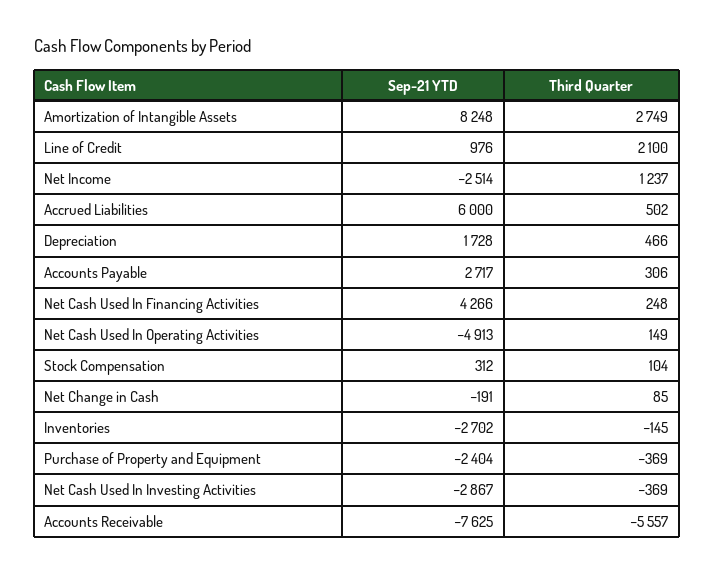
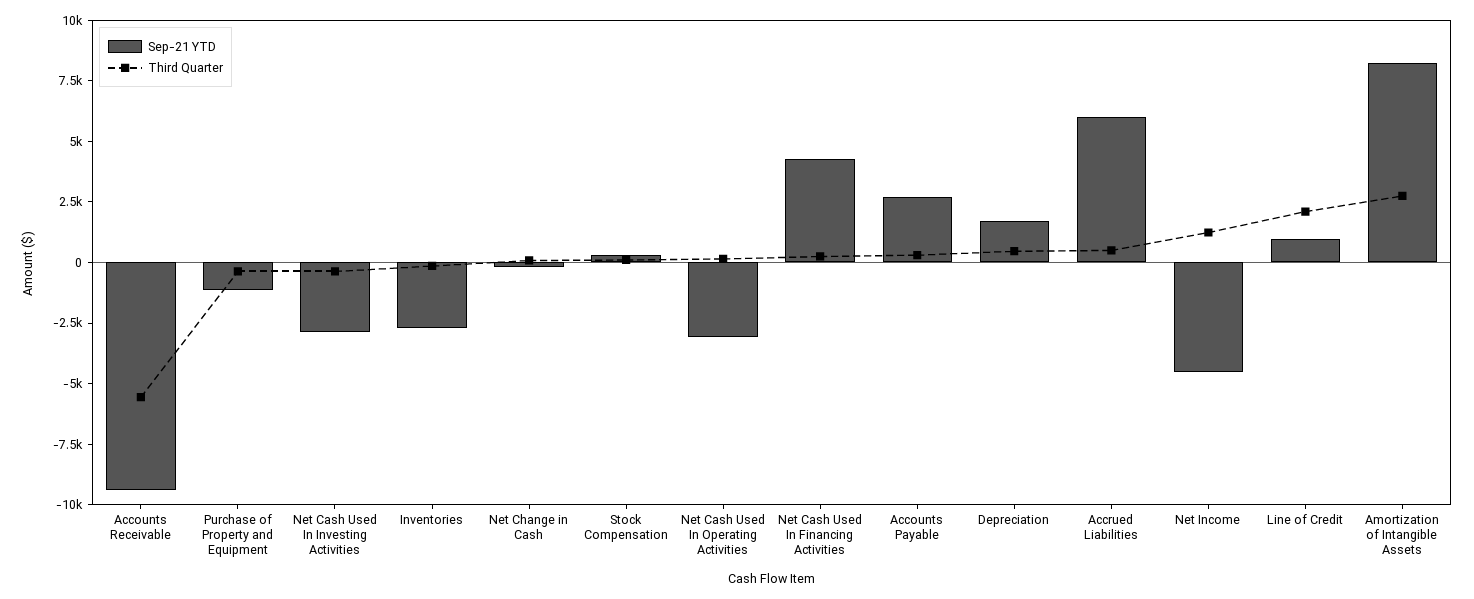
  {
    "Sep-21 YTD": {
      "Amortization of Intangible Assets": 8248,
      "Line of Credit": 976,
-     "Net Income": -2514,
+     "Net Income": -4500,
      "Accrued Liabilities": 6000,
      "Depreciation": 1728,
      "Accounts Payable": 2717,
      "Net Cash Used In Financing Activities": 4266,
-     "Net Cash Used In Operating Activities": -4913,
+     "Net Cash Used In Operating Activities": -3000,
      "Stock Compensation": 312,
      "Net Change in Cash": -191,
      "Inventories": -2702,
-     "Purchase of Property and Equipment": -2404,
+     "Purchase of Property and Equipment": -1000,
      "Net Cash Used In Investing Activities": -2867,
-     "Accounts Receivable": -7625
+     "Accounts Receivable": -9500
    },
    "Third Quarter": {
      "Amortization of Intangible Assets": 2749,
      "Line of Credit": 2100,
      "Net Income": 1237,
      "Accrued Liabilities": 502,
      "Depreciation": 466,
      "Accounts Payable": 306,
      "Net Cash Used In Financing Activities": 248,
      "Net Cash Used In Operating Activities": 149,
      "Stock Compensation": 104,
      "Net Change in Cash": 85,
      "Inventories": -145,
      "Purchase of Property and Equipment": -369,
      "Net Cash Used In Investing Activities": -369,
      "Accounts Receivable": -5557
    }
  }

